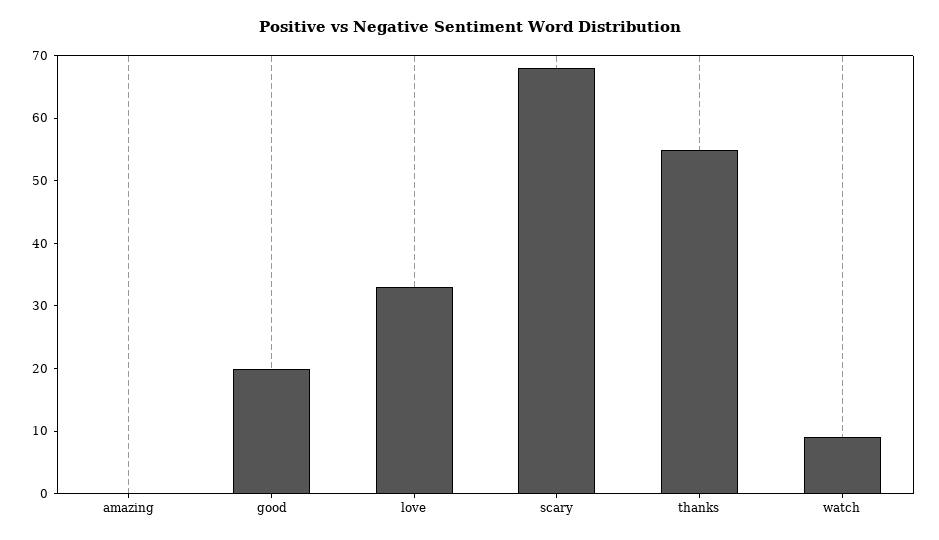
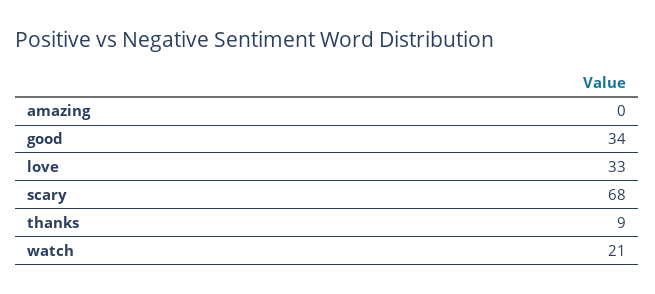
  {
    "amazing": 0,
-   "good": 20,
+   "good": 34,
    "love": 33,
    "scary": 68,
-   "thanks": 55,
+   "thanks": 9,
-   "watch": 10
+   "watch": 21
  }

